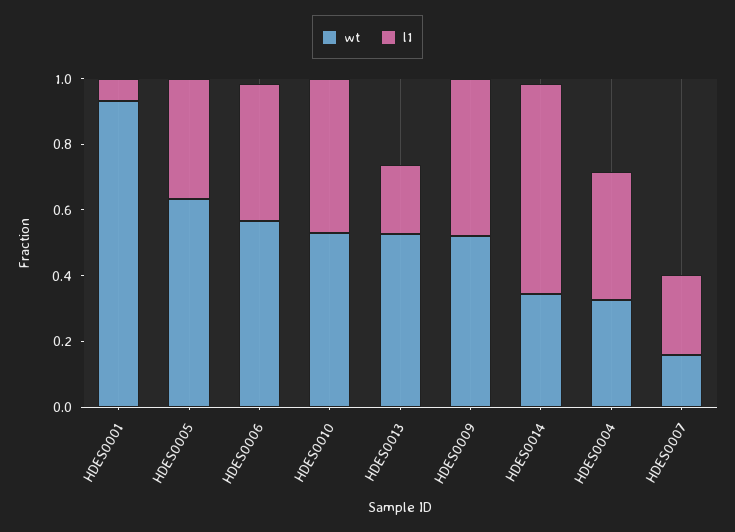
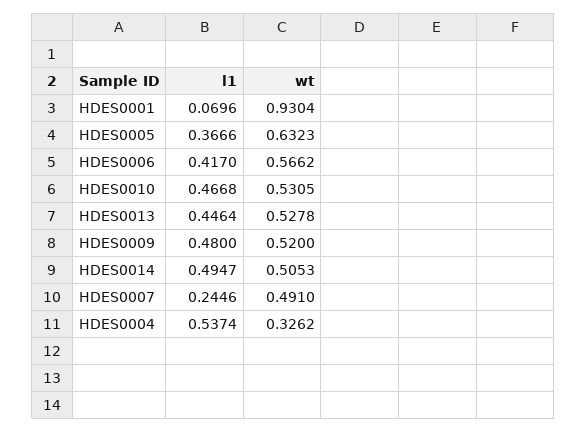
  {
    "wt": {
      "HDES0001": 0.9304,
      "HDES0005": 0.6323,
      "HDES0006": 0.5662,
      "HDES0010": 0.5305,
      "HDES0013": 0.5278,
      "HDES0009": 0.52,
-     "HDES0014": 0.35,
+     "HDES0014": 0.5053,
      "HDES0004": 0.3262,
-     "HDES0007": 0.15
+     "HDES0007": 0.491
    },
    "l1": {
      "HDES0001": 0.0696,
      "HDES0005": 0.3666,
      "HDES0006": 0.417,
      "HDES0010": 0.4668,
-     "HDES0013": 0.2,
+     "HDES0013": 0.4464,
      "HDES0009": 0.48,
-     "HDES0014": 0.65,
+     "HDES0014": 0.4947,
-     "HDES0004": 0.4,
+     "HDES0004": 0.5374,
      "HDES0007": 0.2446
    }
  }

